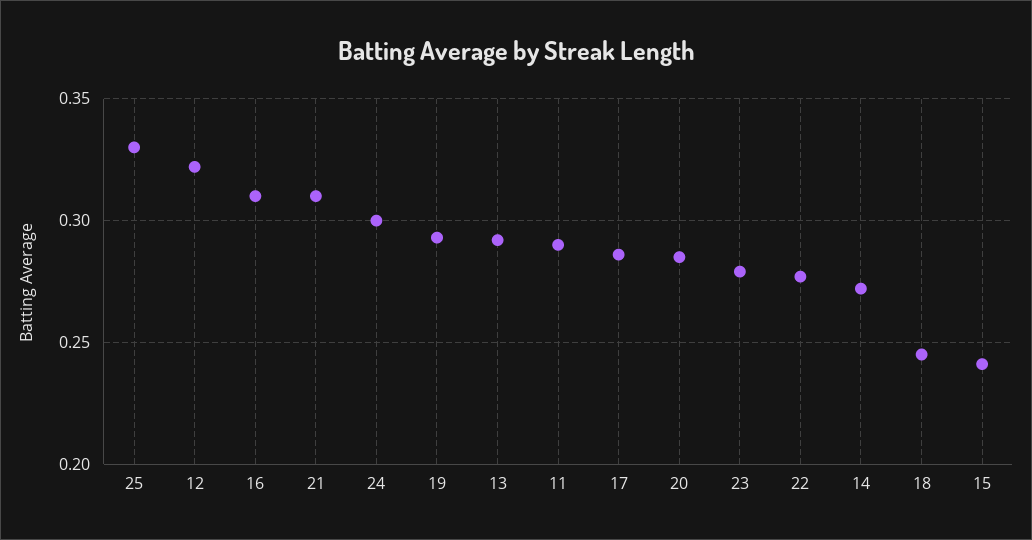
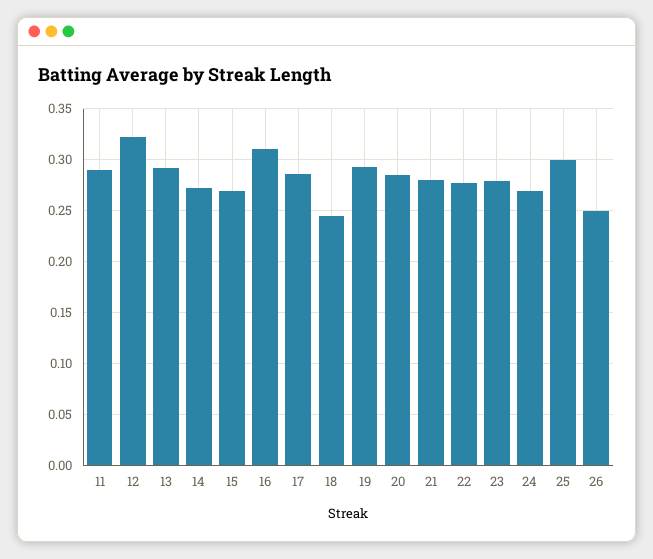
  {
-   "25": 0.33,
+   "25": 0.3,
    "12": 0.32,
    "16": 0.31,
-   "21": 0.31,
+   "21": 0.28,
-   "24": 0.3,
+   "24": 0.27,
    "19": 0.295,
    "13": 0.29,
    "11": 0.29,
    "17": 0.285,
    "20": 0.285,
    "23": 0.28,
    "22": 0.275,
    "14": 0.27,
    "18": 0.245,
-   "15": 0.24
+   "15": 0.27,
+   "26": 0.25
  }

